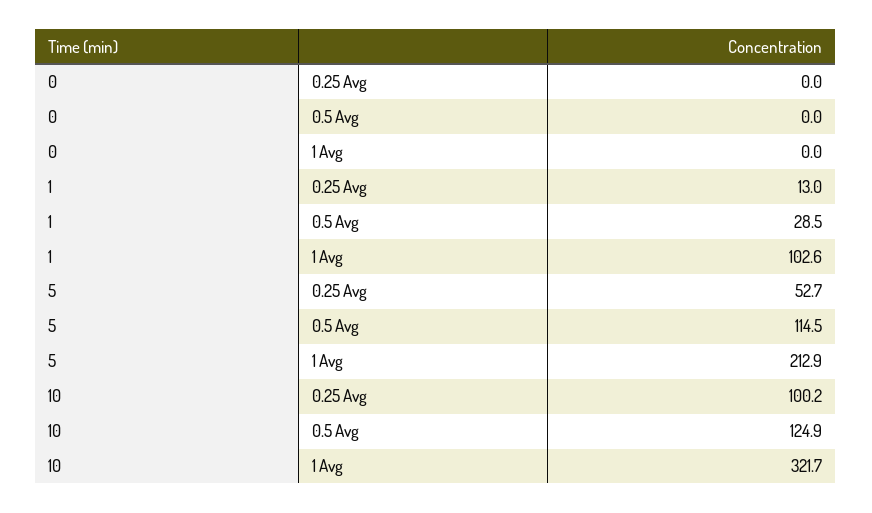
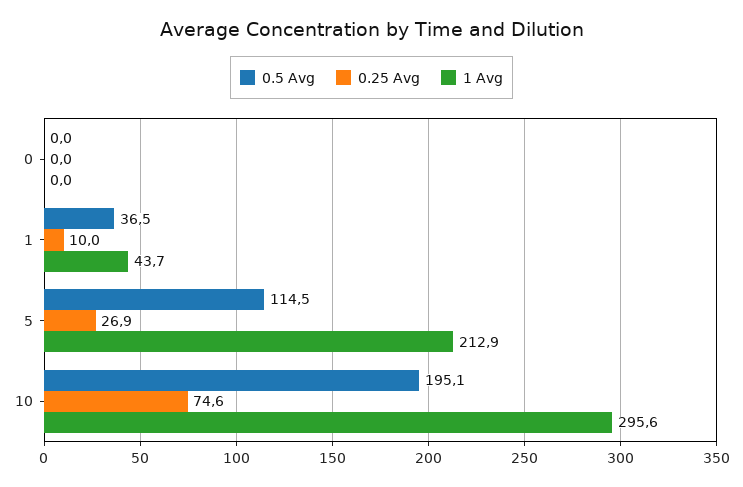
  {
    "0.25 Avg": {
      "0": 0,
-     "1": 13,
+     "1": 10,
-     "5": 52.7,
+     "5": 26.9,
-     "10": 100.2
+     "10": 74.6
    },
    "0.5 Avg": {
      "0": 0,
-     "1": 28.5,
+     "1": 36.5,
      "5": 114.5,
-     "10": 124.9
+     "10": 195.1
    },
    "1 Avg": {
      "0": 0,
-     "1": 102.6,
+     "1": 43.7,
      "5": 212.9,
-     "10": 321.7
+     "10": 295.6
    }
  }

